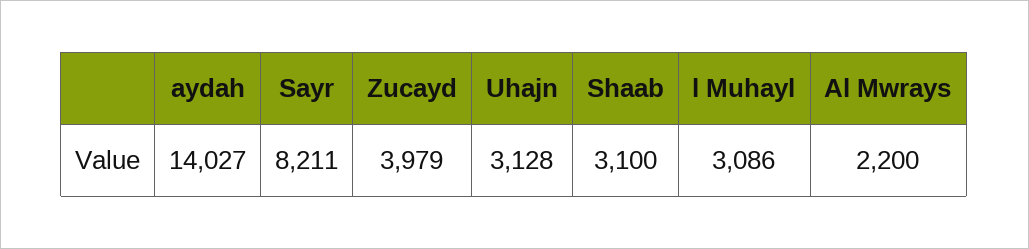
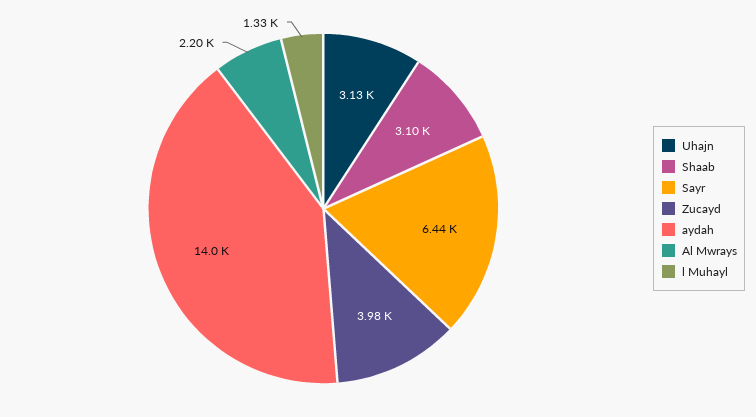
  {
    "aydah": 14027,
-   "Sayr": 8211,
+   "Sayr": 6440,
    "Zucayd": 3979,
    "Uhajn": 3128,
    "Shaab": 3100,
-   "l Muhayl": 3086,
+   "l Muhayl": 1330,
    "Al Mwrays": 2200
  }

